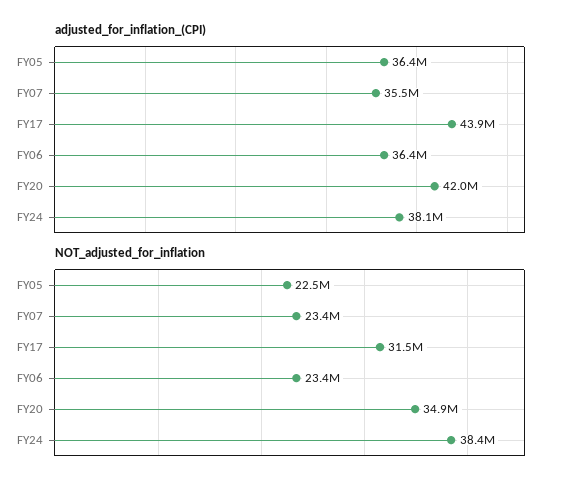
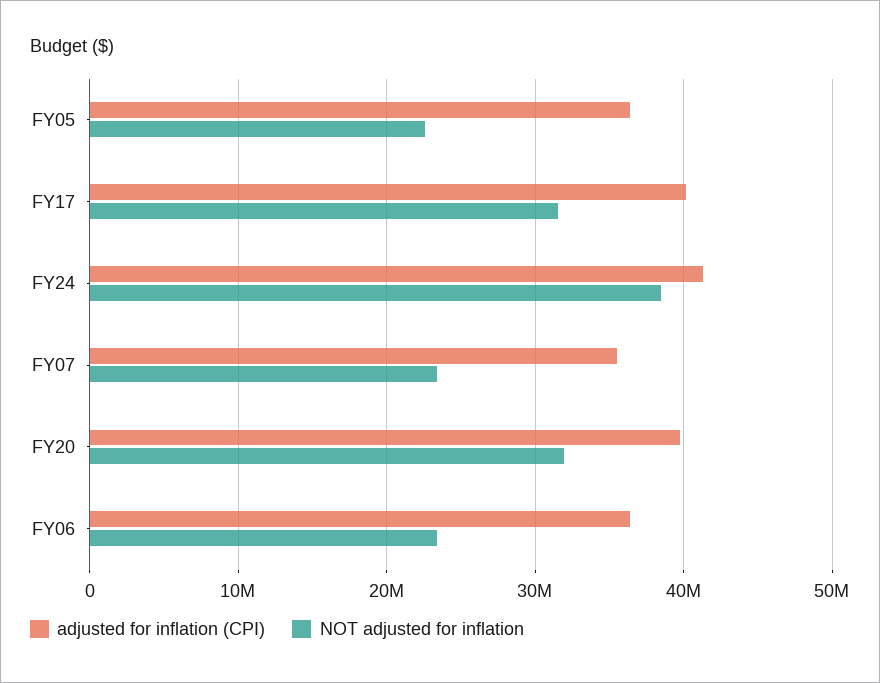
  {
    "adjusted_for_inflation_(CPI)": {
      "FY05": 36400000,
      "FY07": 35500000,
-     "FY17": 43900000,
+     "FY17": 40000000,
      "FY06": 36400000,
-     "FY20": 42000000,
+     "FY20": 40000000,
-     "FY24": 38100000
+     "FY24": 41000000
    },
    "NOT_adjusted_for_inflation": {
      "FY05": 22500000,
      "FY07": 23400000,
      "FY17": 31500000,
      "FY06": 23400000,
-     "FY20": 34900000,
+     "FY20": 32000000,
      "FY24": 38400000
    }
  }

